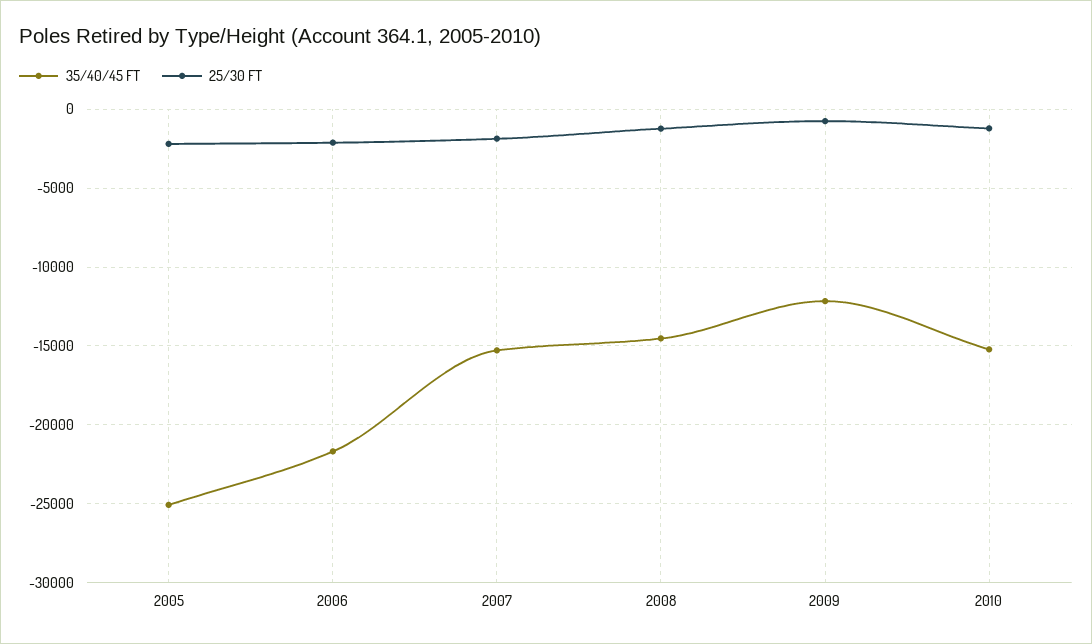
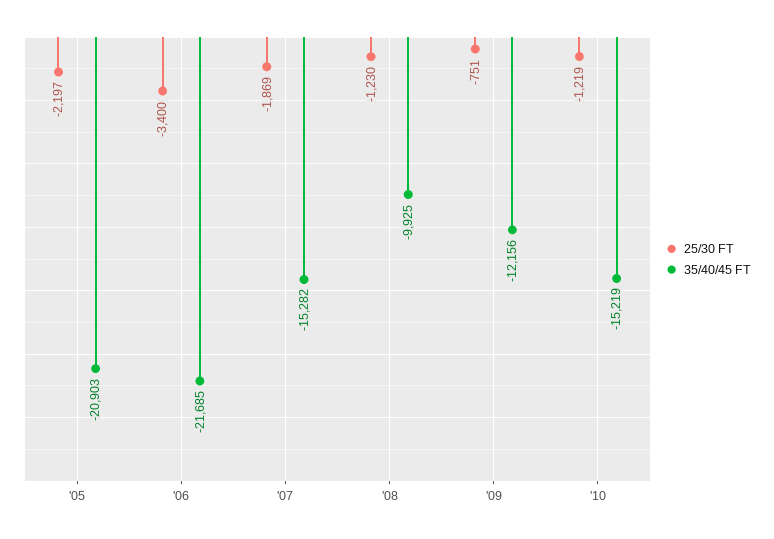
  {
    "35/40/45 FT": {
-     "2005": -25000,
+     "2005": -20903,
      "2006": -21685,
      "2007": -15282,
-     "2008": -14500,
+     "2008": -9925,
      "2009": -12156,
      "2010": -15219
    },
    "25/30 FT": {
      "2005": -2197,
-     "2006": -2000,
+     "2006": -3400,
      "2007": -1869,
      "2008": -1230,
      "2009": -751,
      "2010": -1219
    }
  }

